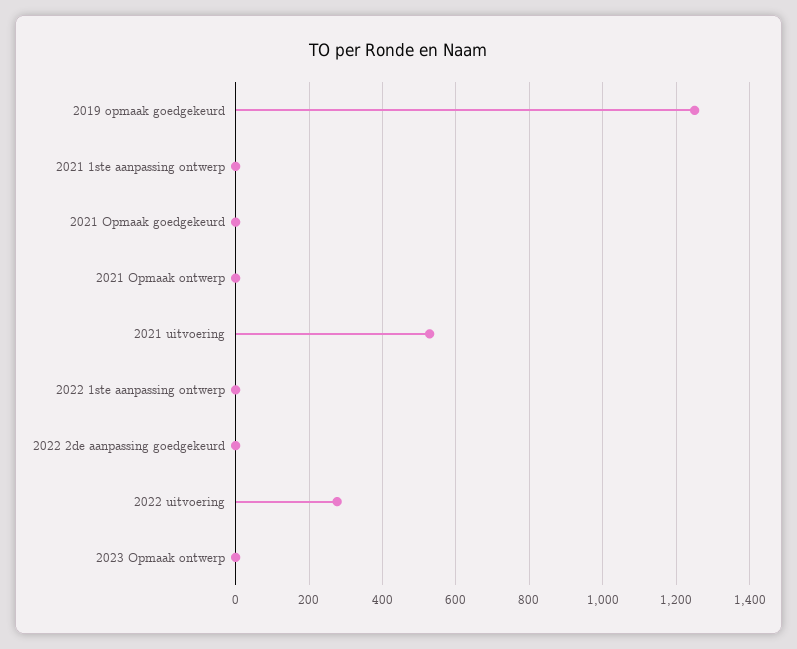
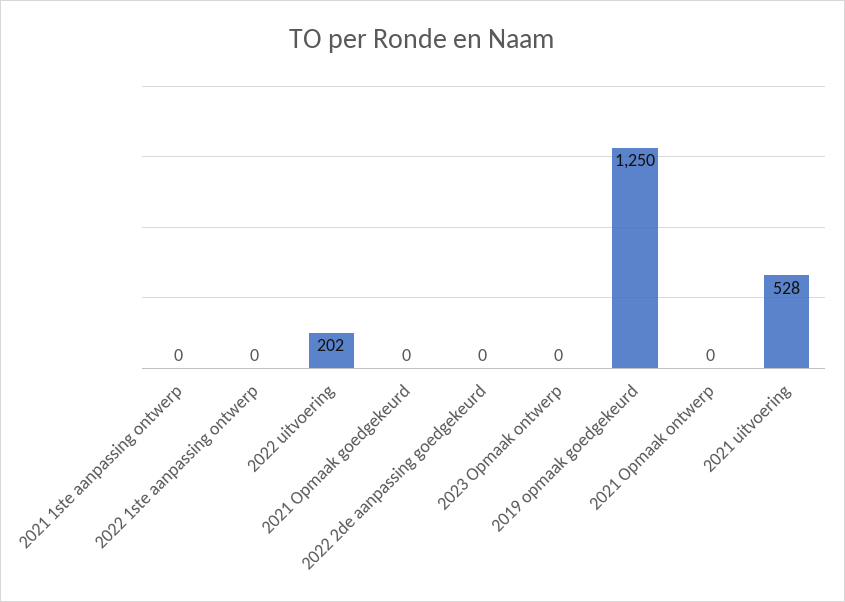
  {
    "2019 opmaak goedgekeurd": 1250,
    "2021 1ste aanpassing ontwerp": 0,
    "2021 Opmaak goedgekeurd": 0,
    "2021 Opmaak ontwerp": 0,
    "2021 uitvoering": 528,
    "2022 1ste aanpassing ontwerp": 0,
    "2022 2de aanpassing goedgekeurd": 0,
-   "2022 uitvoering": 280,
+   "2022 uitvoering": 202,
    "2023 Opmaak ontwerp": 0
  }

